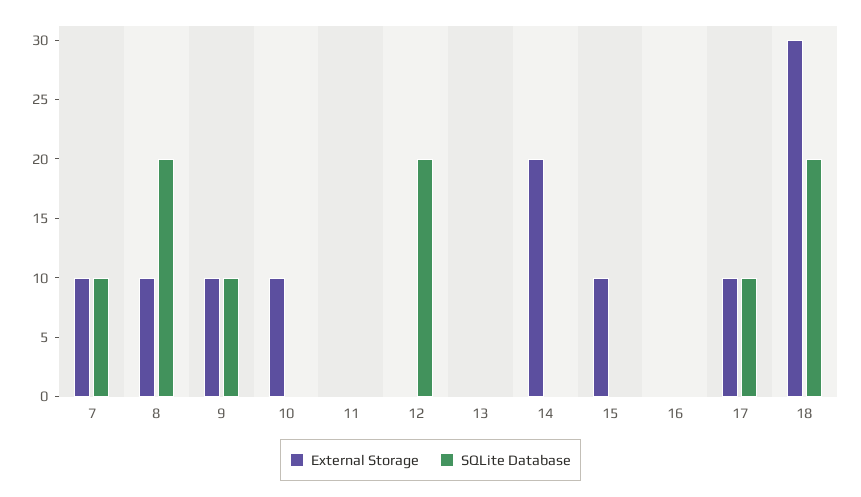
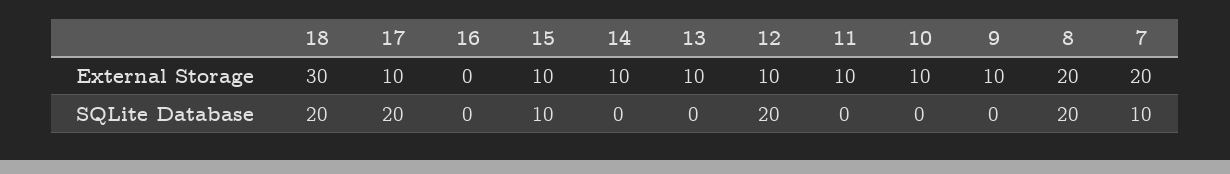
  {
    "External Storage": {
-     "7": 10,
+     "7": 20,
-     "8": 10,
+     "8": 20,
      "9": 10,
      "10": 10,
-     "11": 0,
+     "11": 10,
-     "12": 0,
+     "12": 10,
-     "13": 0,
+     "13": 10,
-     "14": 20,
+     "14": 10,
      "15": 10,
      "16": 0,
      "17": 10,
      "18": 30
    },
    "SQLite Database": {
      "7": 10,
      "8": 20,
-     "9": 10,
+     "9": 0,
      "10": 0,
      "11": 0,
      "12": 20,
      "13": 0,
      "14": 0,
-     "15": 0,
+     "15": 10,
      "16": 0,
-     "17": 10,
+     "17": 20,
      "18": 20
    }
  }

